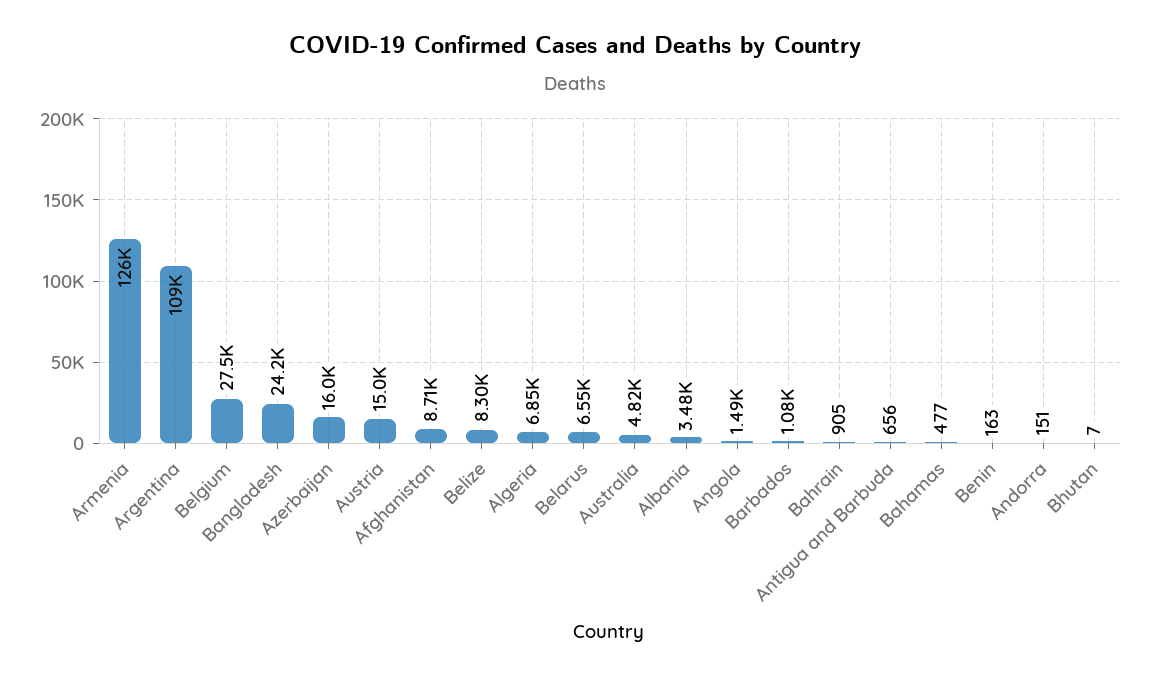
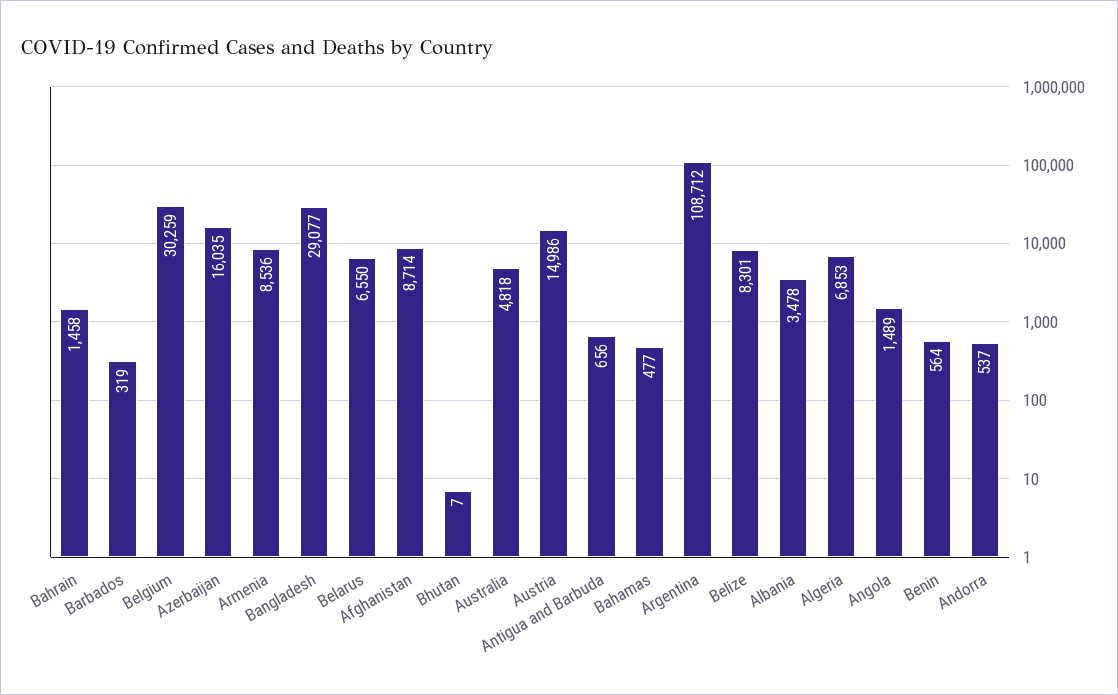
  {
-   "Armenia": 126000,
+   "Armenia": 8536,
    "Argentina": 108712,
-   "Belgium": 27500,
+   "Belgium": 30259,
-   "Bangladesh": 24200,
+   "Bangladesh": 29077,
    "Azerbaijan": 16035,
    "Austria": 14986,
    "Afghanistan": 8714,
    "Belize": 8301,
    "Algeria": 6853,
    "Belarus": 6550,
    "Australia": 4818,
    "Albania": 3478,
    "Angola": 1489,
-   "Barbados": 1080,
+   "Barbados": 319,
-   "Bahrain": 905,
+   "Bahrain": 1458,
    "Antigua and Barbuda": 656,
    "Bahamas": 477,
-   "Benin": 163,
+   "Benin": 564,
-   "Andorra": 151,
+   "Andorra": 537,
    "Bhutan": 7
  }

